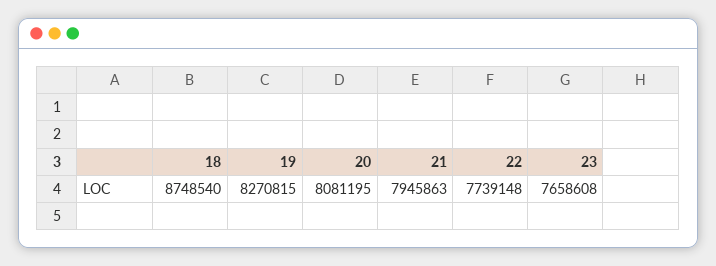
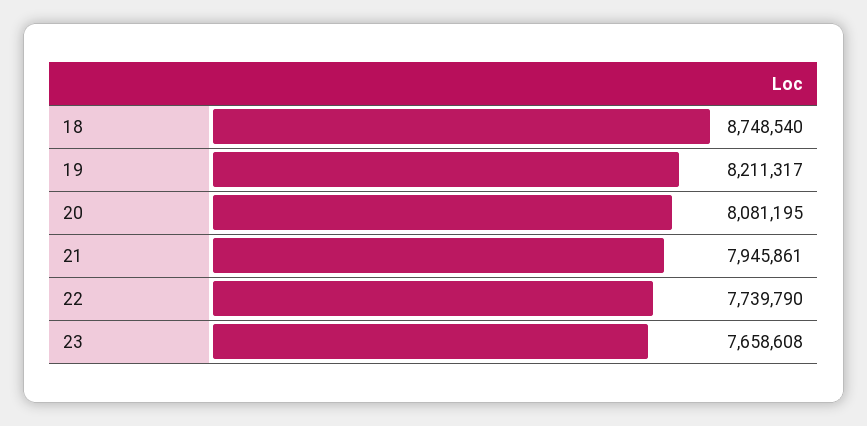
  {
    "18": 8748540,
-   "19": 8270815,
+   "19": 8211317,
    "20": 8081195,
-   "21": 7945863,
+   "21": 7945861,
-   "22": 7739148,
+   "22": 7739790,
    "23": 7658608
  }

